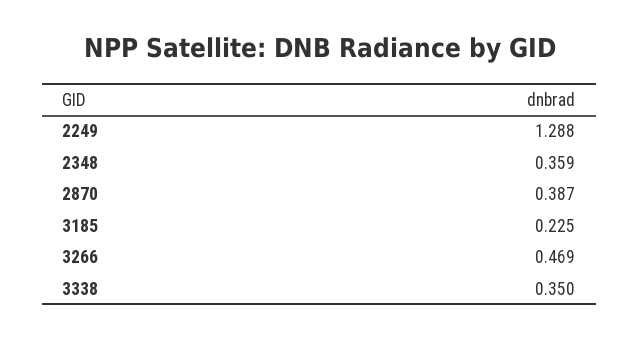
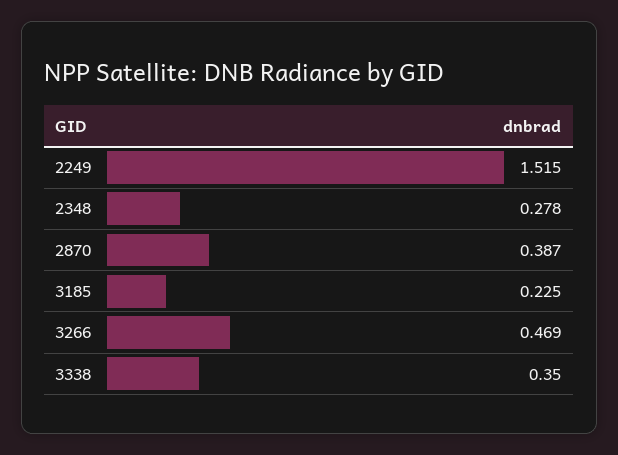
  {
-   "2249": 1.288,
+   "2249": 1.515,
-   "2348": 0.359,
+   "2348": 0.278,
    "2870": 0.387,
    "3185": 0.225,
    "3266": 0.469,
    "3338": 0.35
  }

